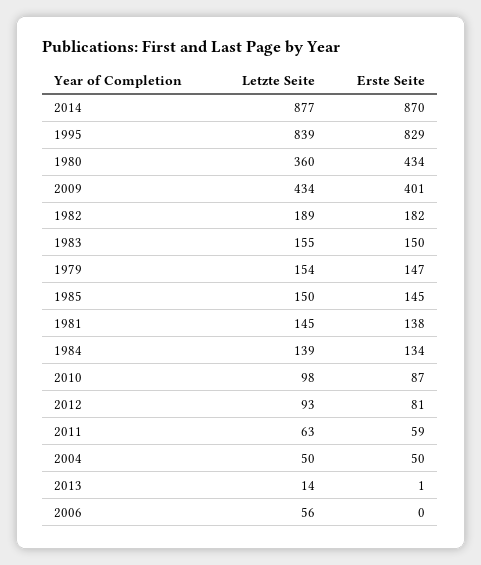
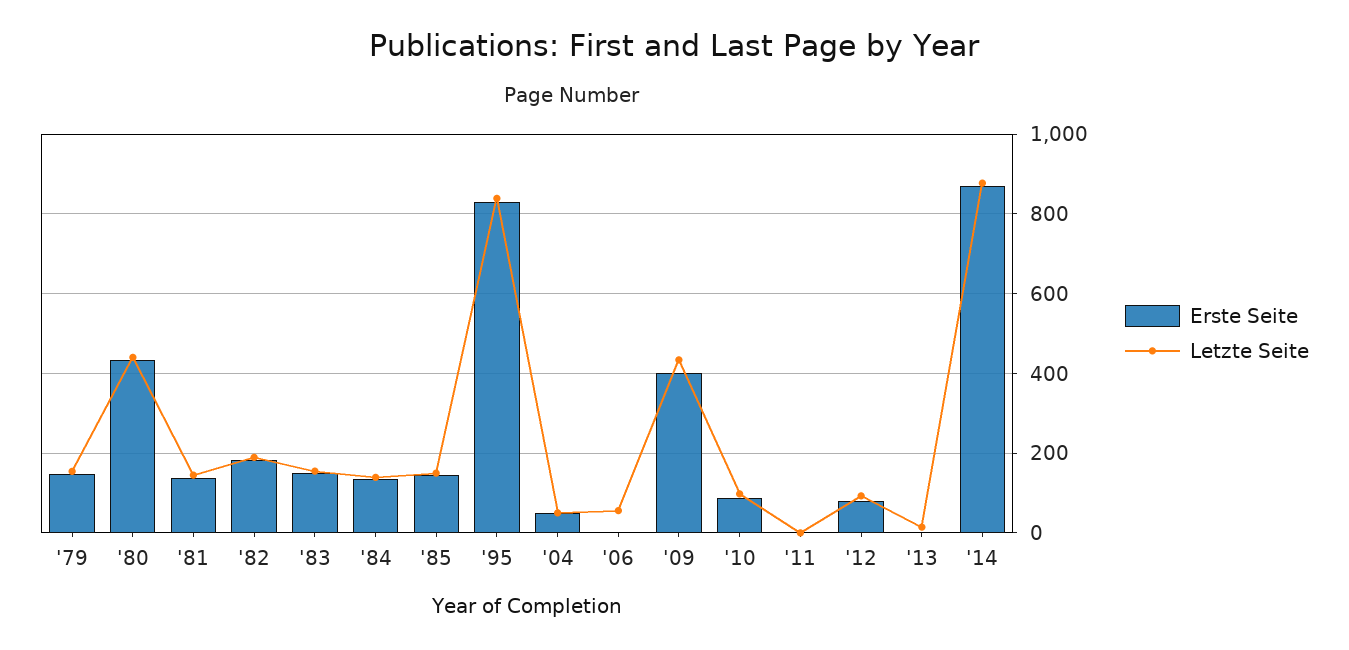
  {
    "Letzte Seite": {
      "2014": 877,
      "1995": 839,
-     "1980": 360,
+     "1980": 440,
      "2009": 434,
      "1982": 189,
      "1983": 155,
      "1979": 154,
      "1985": 150,
      "1981": 145,
      "1984": 139,
      "2010": 98,
      "2012": 93,
-     "2011": 63,
+     "2011": 0,
      "2004": 50,
      "2013": 14,
      "2006": 56
    },
    "Erste Seite": {
      "2014": 870,
      "1995": 829,
      "1980": 434,
      "2009": 401,
      "1982": 182,
      "1983": 150,
      "1979": 147,
      "1985": 145,
      "1981": 138,
      "1984": 134,
      "2010": 87,
      "2012": 81,
-     "2011": 59,
+     "2011": 0,
      "2004": 50,
      "2013": 1,
      "2006": 0
    }
  }

